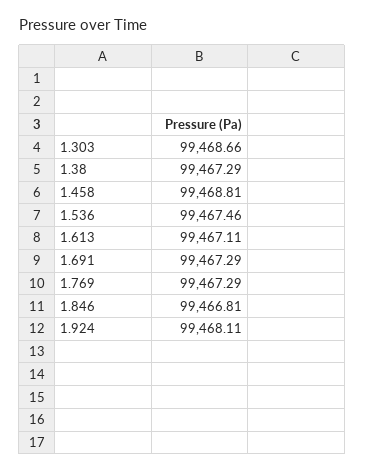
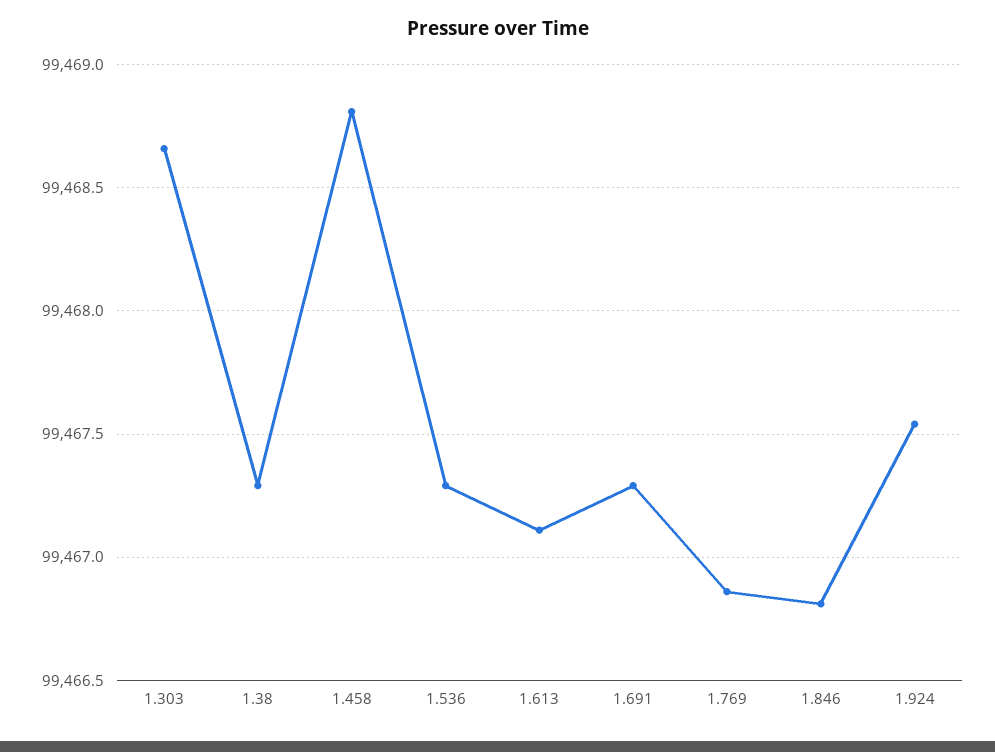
  {
    "1.303": 99468.66,
    "1.38": 99467.29,
    "1.458": 99468.81,
-   "1.536": 99467.46,
+   "1.536": 99467.3,
    "1.613": 99467.11,
    "1.691": 99467.29,
-   "1.769": 99467.29,
+   "1.769": 99466.85,
    "1.846": 99466.81,
-   "1.924": 99468.11
+   "1.924": 99467.55
  }

